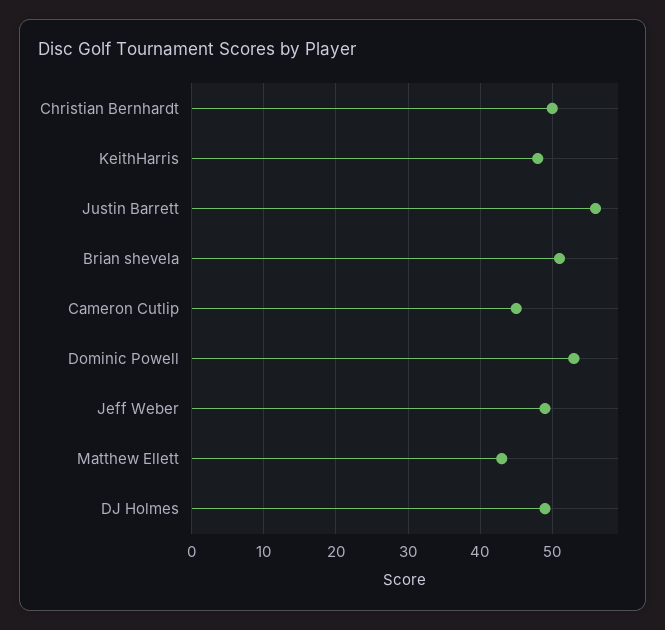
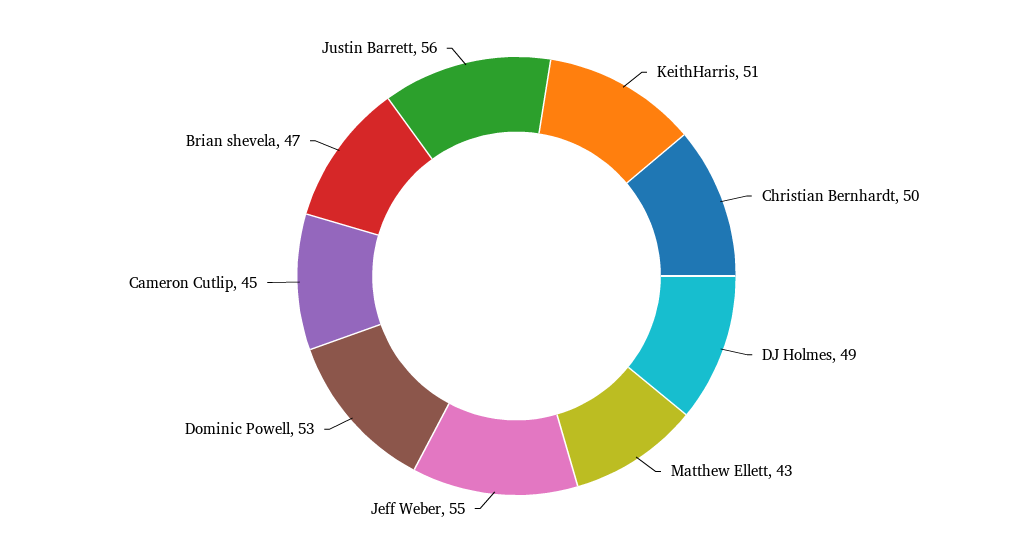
  {
    "Christian Bernhardt": 50,
-   "KeithHarris": 48,
+   "KeithHarris": 51,
    "Justin Barrett": 56,
-   "Brian shevela": 51,
+   "Brian shevela": 47,
    "Cameron Cutlip": 45,
    "Dominic Powell": 53,
-   "Jeff Weber": 49,
+   "Jeff Weber": 55,
    "Matthew Ellett": 43,
    "DJ Holmes": 49
  }

